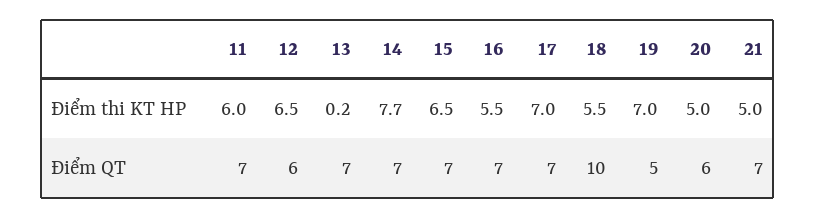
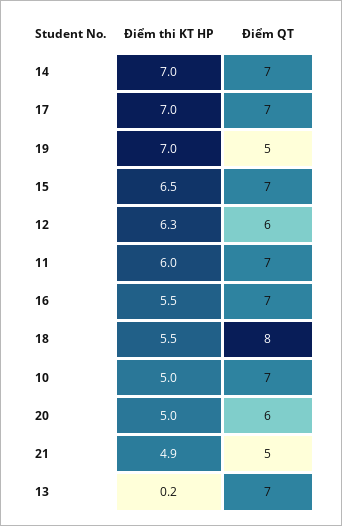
  {
    "11": {
      "Điểm thi KT HP": 6,
      "Điểm QT": 7
    },
    "12": {
-     "Điểm thi KT HP": 6.5,
+     "Điểm thi KT HP": 6.3,
      "Điểm QT": 6
    },
    "13": {
      "Điểm thi KT HP": 0.2,
      "Điểm QT": 7
    },
    "14": {
-     "Điểm thi KT HP": 7.7,
+     "Điểm thi KT HP": 7,
      "Điểm QT": 7
    },
    "15": {
      "Điểm thi KT HP": 6.5,
      "Điểm QT": 7
    },
    "16": {
      "Điểm thi KT HP": 5.5,
      "Điểm QT": 7
    },
    "17": {
      "Điểm thi KT HP": 7,
      "Điểm QT": 7
    },
    "18": {
      "Điểm thi KT HP": 5.5,
-     "Điểm QT": 10
+     "Điểm QT": 8
    },
    "19": {
      "Điểm thi KT HP": 7,
      "Điểm QT": 5
    },
    "20": {
      "Điểm thi KT HP": 5,
      "Điểm QT": 6
    },
    "21": {
-     "Điểm thi KT HP": 5,
+     "Điểm thi KT HP": 4.9,
-     "Điểm QT": 7
+     "Điểm QT": 5
-   }
+   },
+   "10": {
+     "Điểm thi KT HP": 5,
+     "Điểm QT": 7
+   }
  }

